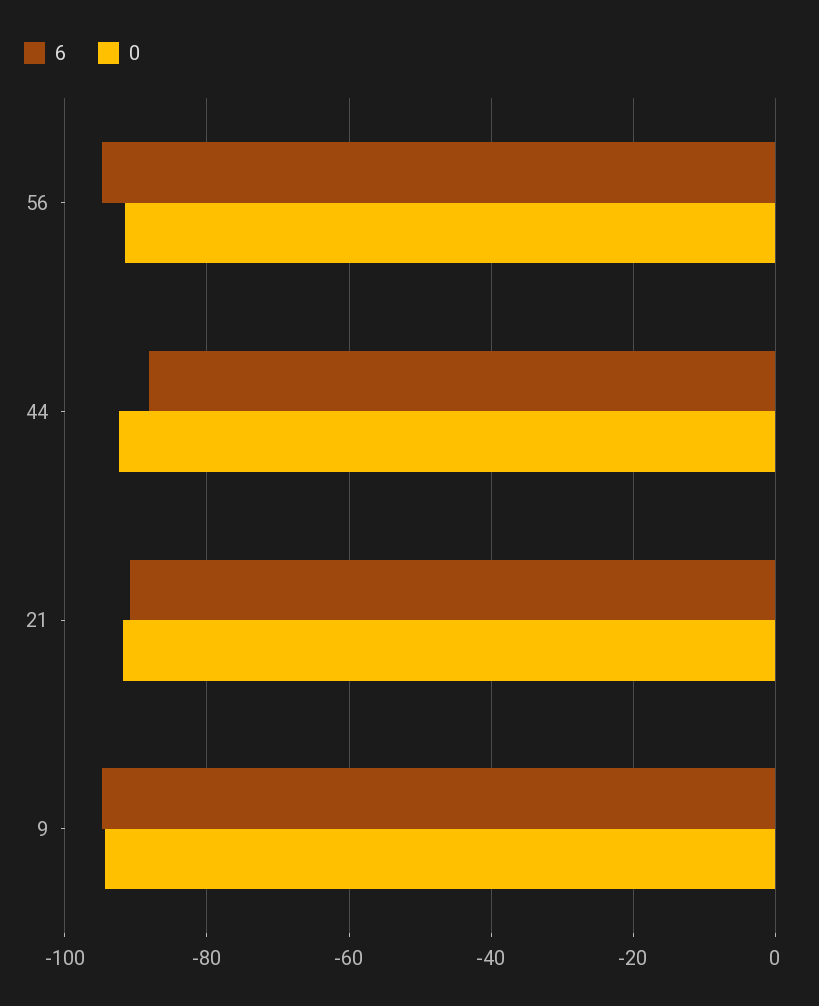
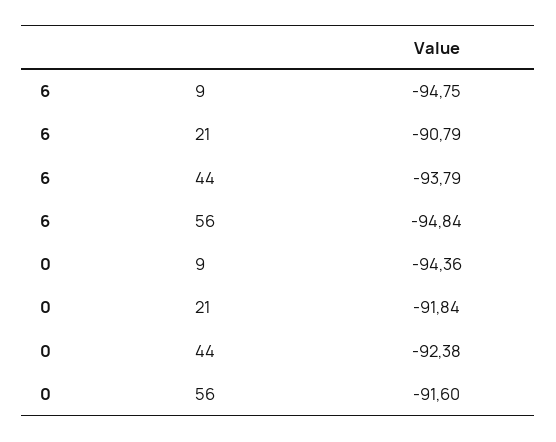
  {
    "6": {
      "56": -94.84,
-     "44": -88,
+     "44": -93.79,
      "21": -90.79,
      "9": -94.75
    },
    "0": {
      "56": -91.6,
      "44": -92.38,
      "21": -91.84,
      "9": -94.36
    }
  }

